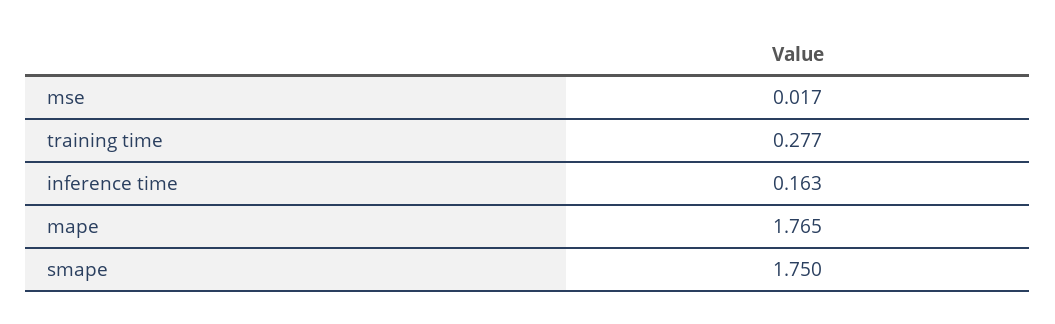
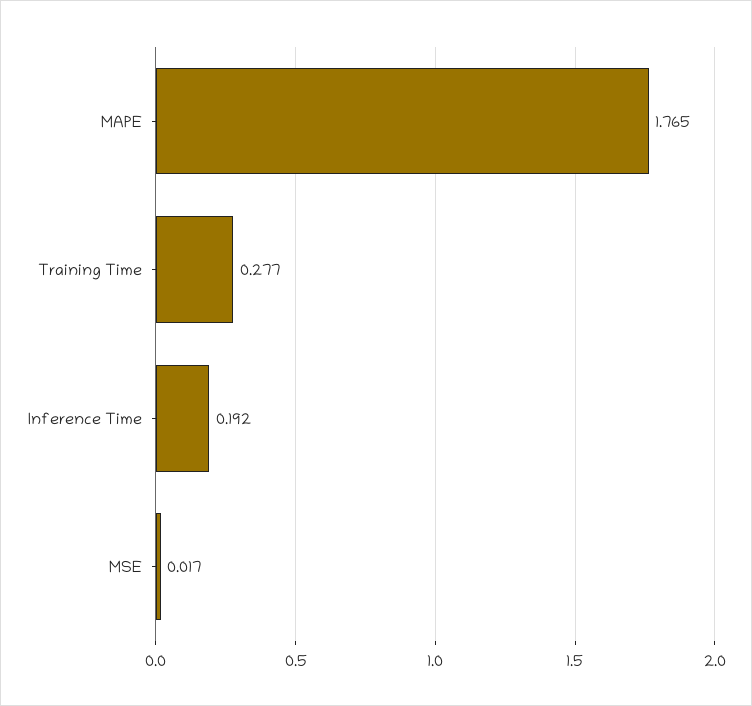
  {
    "mse": 0.017,
    "training time": 0.277,
-   "inference time": 0.163,
+   "inference time": 0.192,
-   "mape": 1.765,
+   "mape": 1.765
-   "smape": 1.75
  }

